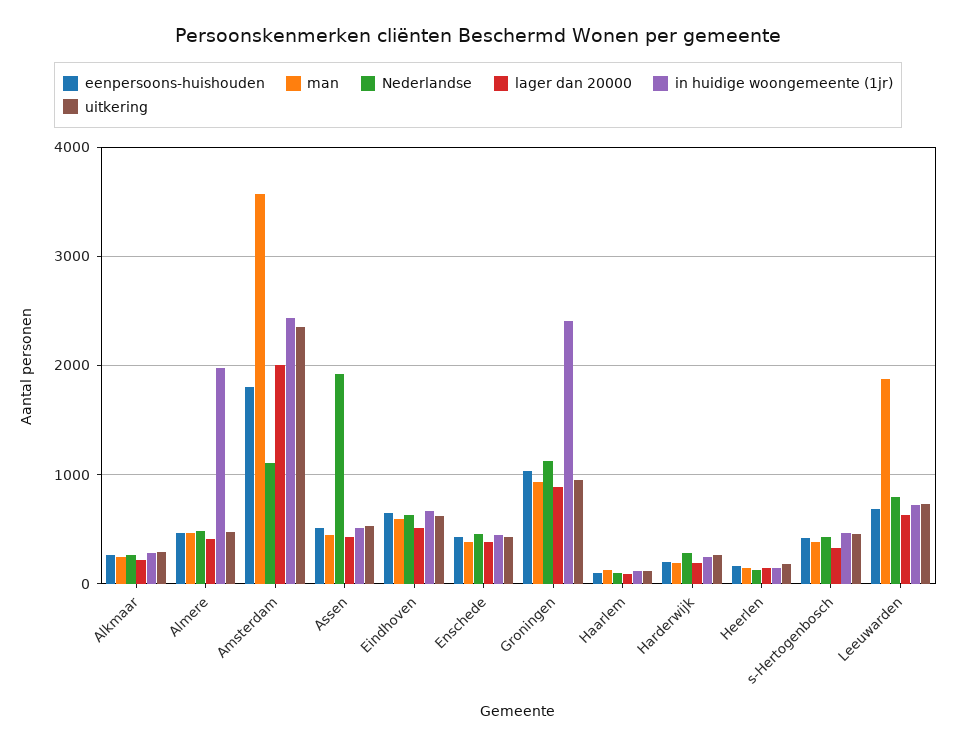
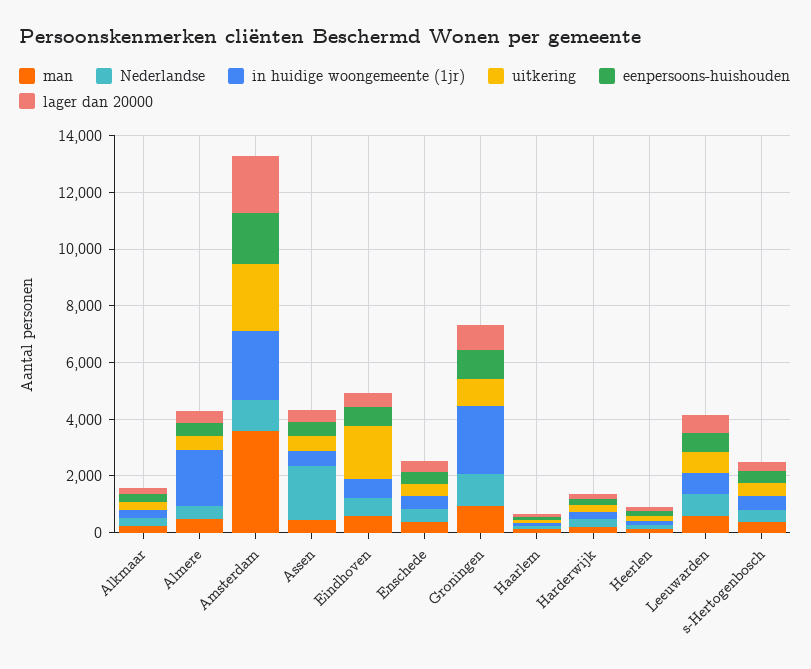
  {
    "eenpersoons-huishouden": {
      "Alkmaar": 300,
      "Almere": 500,
      "Amsterdam": 1800,
      "Assen": 500,
      "Eindhoven": 700,
      "Enschede": 400,
      "Groningen": 1000,
      "Haarlem": 100,
      "Harderwijk": 200,
      "Heerlen": 200,
      "s-Hertogenbosch": 400,
      "Leeuwarden": 700
    },
    "man": {
      "Alkmaar": 300,
      "Almere": 500,
      "Amsterdam": 3600,
      "Assen": 500,
      "Eindhoven": 600,
      "Enschede": 400,
      "Groningen": 900,
      "Haarlem": 100,
      "Harderwijk": 200,
      "Heerlen": 100,
      "s-Hertogenbosch": 400,
-     "Leeuwarden": 1900
+     "Leeuwarden": 500
    },
    "Nederlandse": {
      "Alkmaar": 300,
      "Almere": 500,
      "Amsterdam": 1100,
      "Assen": 1900,
      "Eindhoven": 600,
      "Enschede": 500,
      "Groningen": 1100,
      "Haarlem": 100,
      "Harderwijk": 300,
      "Heerlen": 100,
      "s-Hertogenbosch": 400,
      "Leeuwarden": 800
    },
    "lager dan 20000": {
      "Alkmaar": 200,
      "Almere": 400,
      "Amsterdam": 2000,
      "Assen": 400,
      "Eindhoven": 500,
      "Enschede": 400,
      "Groningen": 900,
      "Haarlem": 100,
      "Harderwijk": 200,
      "Heerlen": 100,
      "s-Hertogenbosch": 300,
      "Leeuwarden": 600
    },
    "in huidige woongemeente (1jr)": {
      "Alkmaar": 300,
      "Almere": 2000,
      "Amsterdam": 2400,
      "Assen": 500,
      "Eindhoven": 700,
      "Enschede": 500,
      "Groningen": 2400,
      "Haarlem": 100,
      "Harderwijk": 300,
      "Heerlen": 100,
      "s-Hertogenbosch": 500,
      "Leeuwarden": 700
    },
    "uitkering": {
      "Alkmaar": 300,
      "Almere": 500,
      "Amsterdam": 2400,
      "Assen": 500,
-     "Eindhoven": 600,
+     "Eindhoven": 2000,
      "Enschede": 400,
      "Groningen": 1000,
      "Haarlem": 100,
      "Harderwijk": 300,
      "Heerlen": 200,
      "s-Hertogenbosch": 500,
      "Leeuwarden": 700
    }
  }

